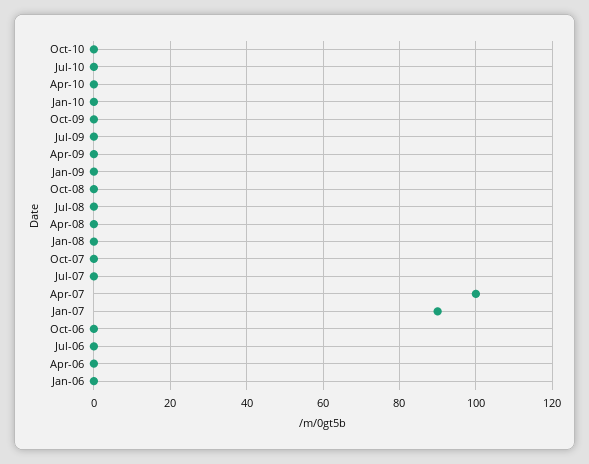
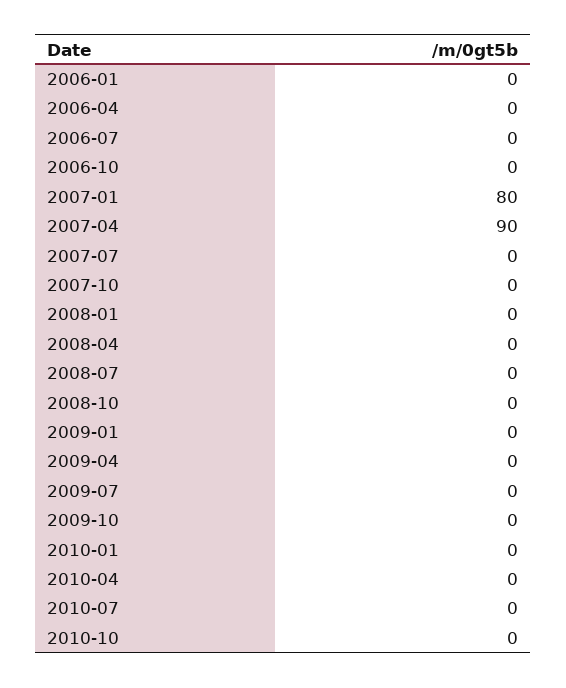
  {
    "Oct-10": 0,
    "Jul-10": 0,
    "Apr-10": 0,
    "Jan-10": 0,
    "Oct-09": 0,
    "Jul-09": 0,
    "Apr-09": 0,
    "Jan-09": 0,
    "Oct-08": 0,
    "Jul-08": 0,
    "Apr-08": 0,
    "Jan-08": 0,
    "Oct-07": 0,
    "Jul-07": 0,
-   "Apr-07": 100,
+   "Apr-07": 90,
-   "Jan-07": 90,
+   "Jan-07": 80,
    "Oct-06": 0,
    "Jul-06": 0,
    "Apr-06": 0,
    "Jan-06": 0
  }

